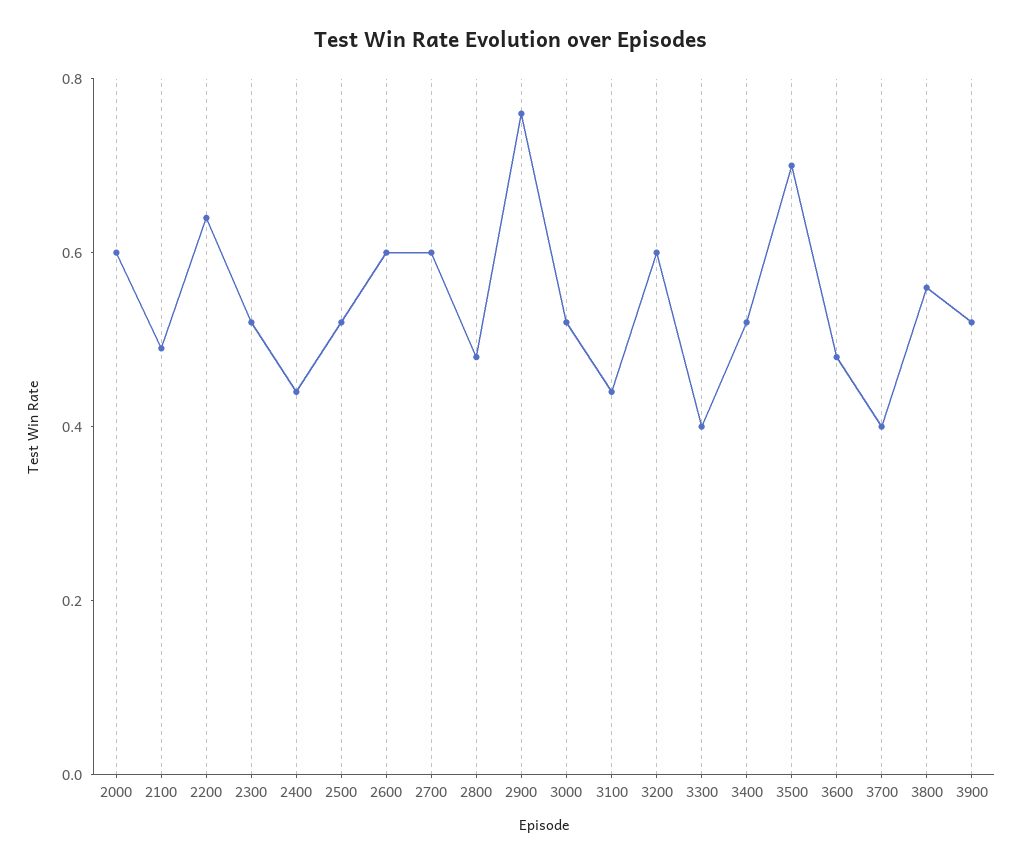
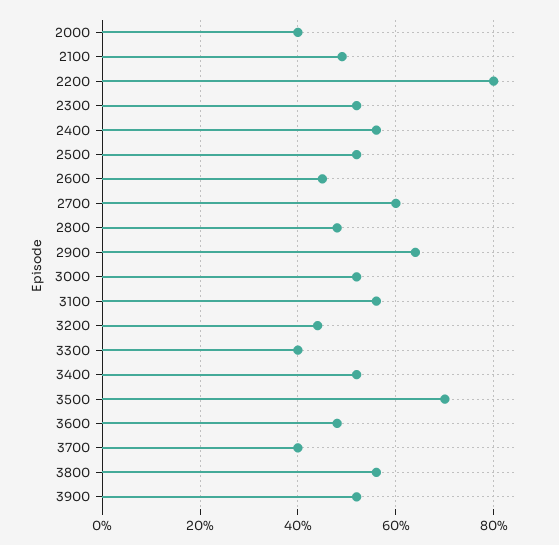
  {
-   "2000": 0.6,
+   "2000": 0.4,
    "2100": 0.5,
-   "2200": 0.65,
+   "2200": 0.8,
    "2300": 0.5,
-   "2400": 0.45,
+   "2400": 0.55,
    "2500": 0.5,
-   "2600": 0.6,
+   "2600": 0.45,
    "2700": 0.6,
    "2800": 0.5,
-   "2900": 0.75,
+   "2900": 0.65,
    "3000": 0.5,
-   "3100": 0.45,
+   "3100": 0.55,
-   "3200": 0.6,
+   "3200": 0.45,
    "3300": 0.4,
    "3400": 0.5,
    "3500": 0.7,
    "3600": 0.5,
    "3700": 0.4,
    "3800": 0.55,
    "3900": 0.5
  }

